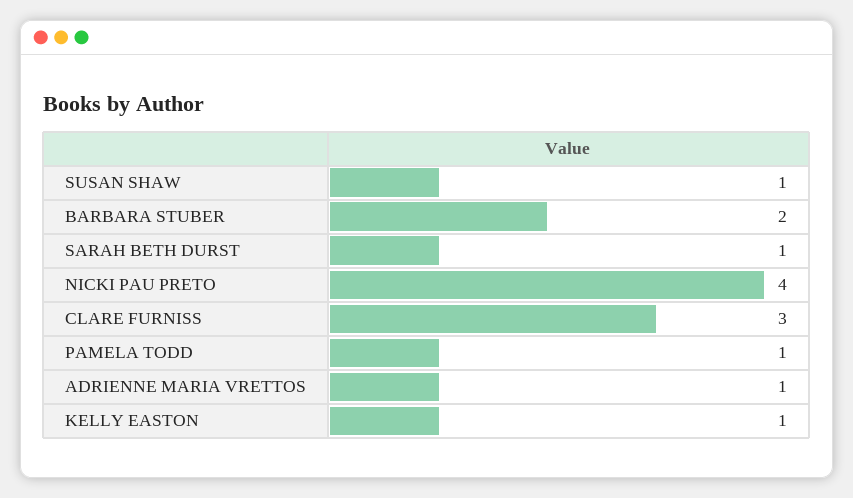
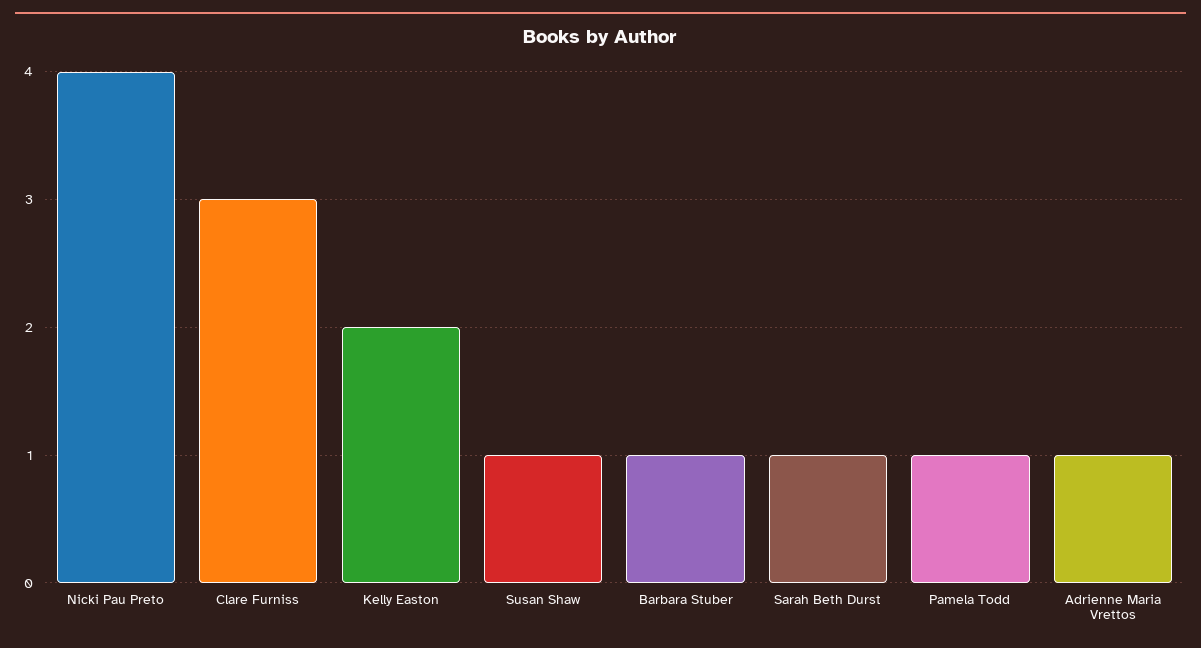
  {
    "SUSAN SHAW": 1,
-   "BARBARA STUBER": 2,
+   "BARBARA STUBER": 1,
    "SARAH BETH DURST": 1,
    "NICKI PAU PRETO": 4,
    "CLARE FURNISS": 3,
    "PAMELA TODD": 1,
    "ADRIENNE MARIA VRETTOS": 1,
-   "KELLY EASTON": 1
+   "KELLY EASTON": 2
  }

